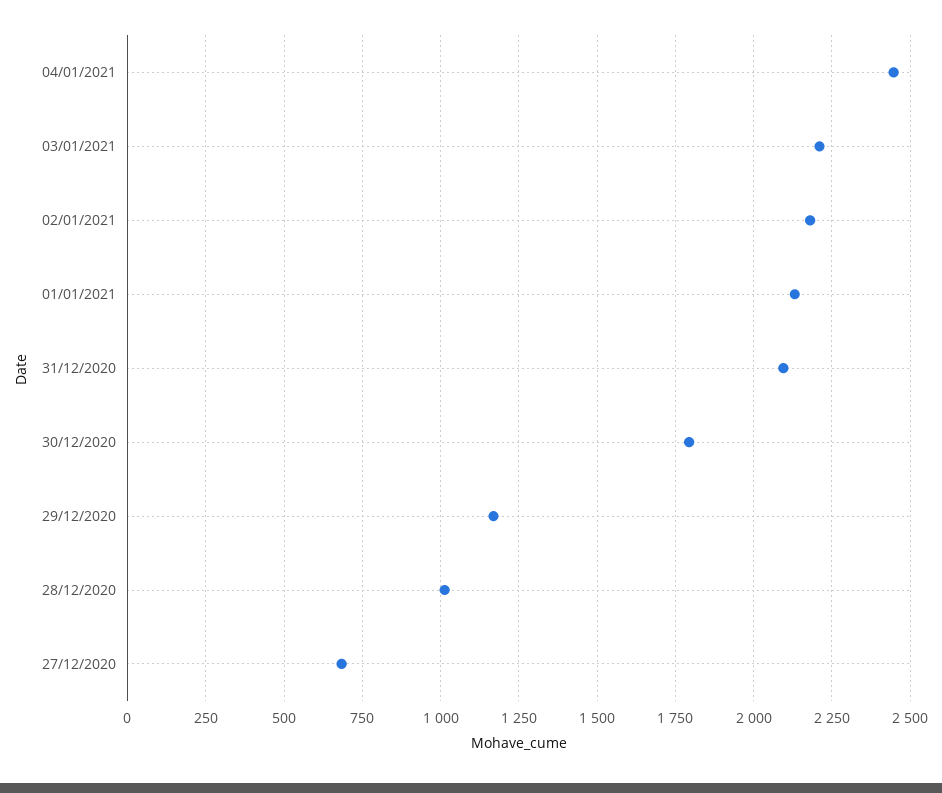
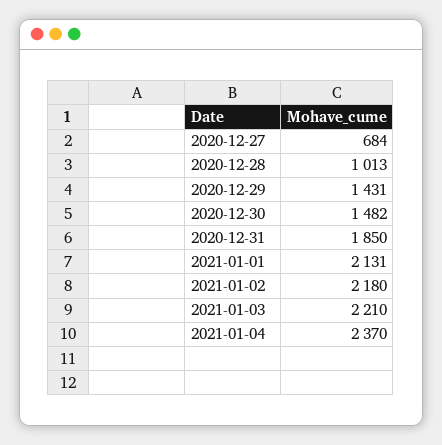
  {
-   "04/01/2021": 2450,
+   "04/01/2021": 2370,
    "03/01/2021": 2210,
    "02/01/2021": 2180,
    "01/01/2021": 2131,
-   "31/12/2020": 2100,
+   "31/12/2020": 1850,
-   "30/12/2020": 1800,
+   "30/12/2020": 1482,
-   "29/12/2020": 1175,
+   "29/12/2020": 1431,
    "28/12/2020": 1013,
    "27/12/2020": 684
  }

